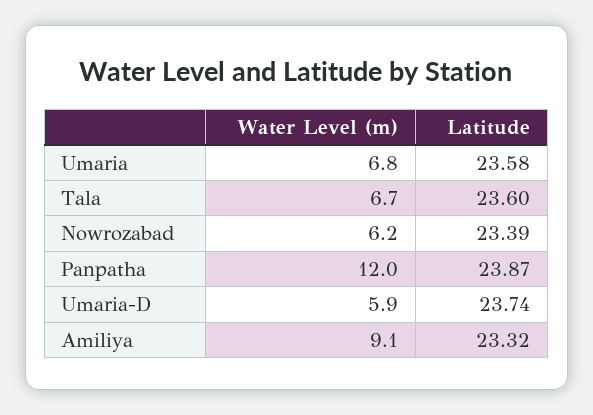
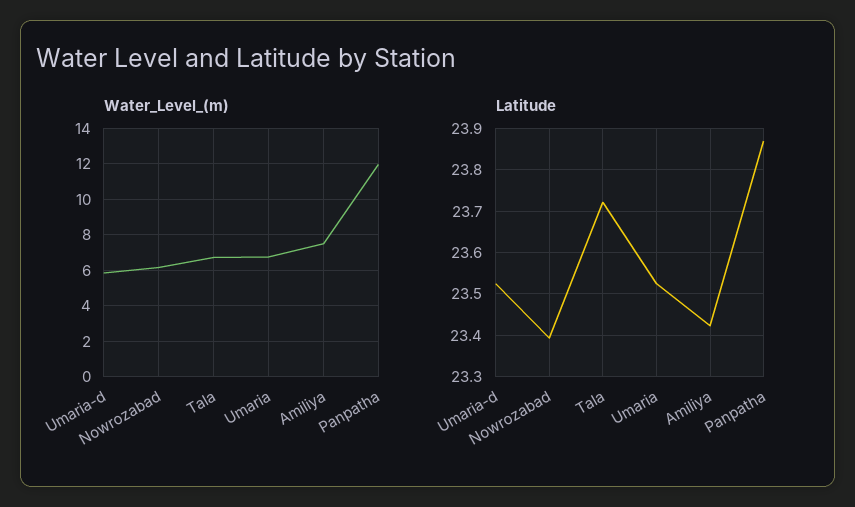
  {
    "Water Level (m)": {
      "Umaria": 6.8,
      "Tala": 6.7,
      "Nowrozabad": 6.2,
      "Panpatha": 12,
      "Umaria-D": 5.9,
-     "Amiliya": 9.1
+     "Amiliya": 7.5
    },
    "Latitude": {
-     "Umaria": 23.58,
+     "Umaria": 23.52,
-     "Tala": 23.6,
+     "Tala": 23.72,
      "Nowrozabad": 23.39,
      "Panpatha": 23.87,
-     "Umaria-D": 23.74,
+     "Umaria-D": 23.52,
-     "Amiliya": 23.32
+     "Amiliya": 23.42
    }
  }

